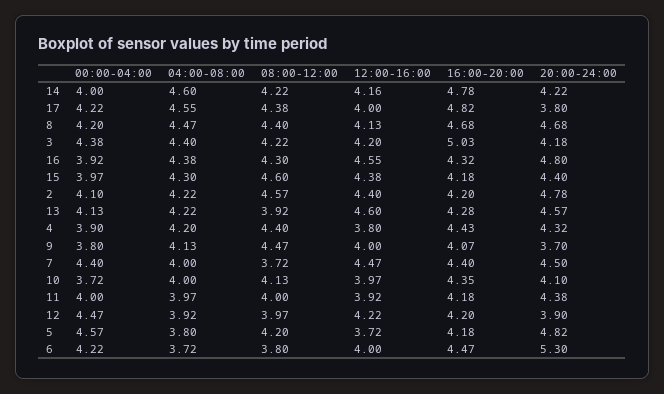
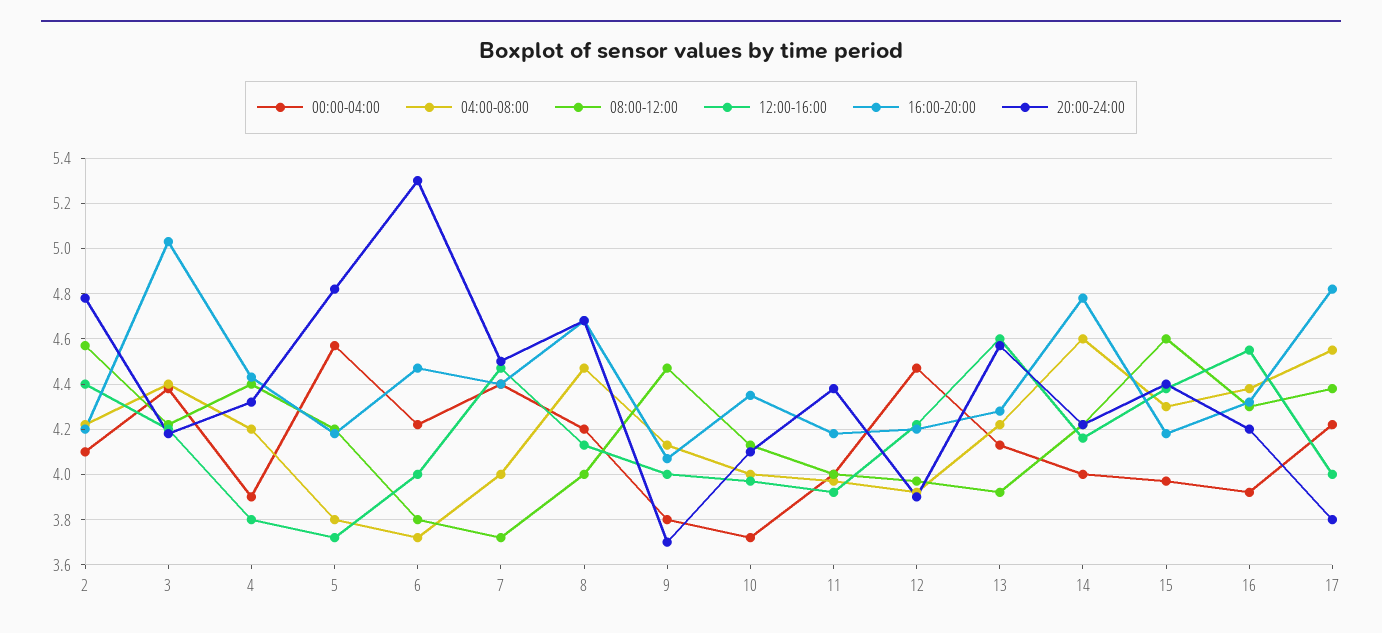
  {
    "00:00-04:00": {
      "14": 4,
      "17": 4.22,
      "8": 4.2,
      "3": 4.38,
      "16": 3.92,
      "15": 3.97,
      "2": 4.1,
      "13": 4.13,
      "4": 3.9,
      "9": 3.8,
      "7": 4.4,
      "10": 3.72,
      "11": 4,
      "12": 4.47,
      "5": 4.57,
      "6": 4.22
    },
    "04:00-08:00": {
      "14": 4.6,
      "17": 4.55,
      "8": 4.47,
      "3": 4.4,
      "16": 4.38,
      "15": 4.3,
      "2": 4.22,
      "13": 4.22,
      "4": 4.2,
      "9": 4.13,
      "7": 4,
      "10": 4,
      "11": 3.97,
      "12": 3.92,
      "5": 3.8,
      "6": 3.72
    },
    "08:00-12:00": {
      "14": 4.22,
      "17": 4.38,
-     "8": 4.4,
+     "8": 4,
      "3": 4.22,
      "16": 4.3,
      "15": 4.6,
      "2": 4.57,
      "13": 3.92,
      "4": 4.4,
      "9": 4.47,
      "7": 3.72,
      "10": 4.13,
      "11": 4,
      "12": 3.97,
      "5": 4.2,
      "6": 3.8
    },
    "12:00-16:00": {
      "14": 4.16,
      "17": 4,
      "8": 4.13,
      "3": 4.2,
      "16": 4.55,
      "15": 4.38,
      "2": 4.4,
      "13": 4.6,
      "4": 3.8,
      "9": 4,
      "7": 4.47,
      "10": 3.97,
      "11": 3.92,
      "12": 4.22,
      "5": 3.72,
      "6": 4
    },
    "16:00-20:00": {
      "14": 4.78,
      "17": 4.82,
      "8": 4.68,
      "3": 5.03,
      "16": 4.32,
      "15": 4.18,
      "2": 4.2,
      "13": 4.28,
      "4": 4.43,
      "9": 4.07,
      "7": 4.4,
      "10": 4.35,
      "11": 4.18,
      "12": 4.2,
      "5": 4.18,
      "6": 4.47
    },
    "20:00-24:00": {
      "14": 4.22,
      "17": 3.8,
      "8": 4.68,
      "3": 4.18,
-     "16": 4.8,
+     "16": 4.2,
      "15": 4.4,
      "2": 4.78,
      "13": 4.57,
      "4": 4.32,
      "9": 3.7,
      "7": 4.5,
      "10": 4.1,
      "11": 4.38,
      "12": 3.9,
      "5": 4.82,
      "6": 5.3
    }
  }

